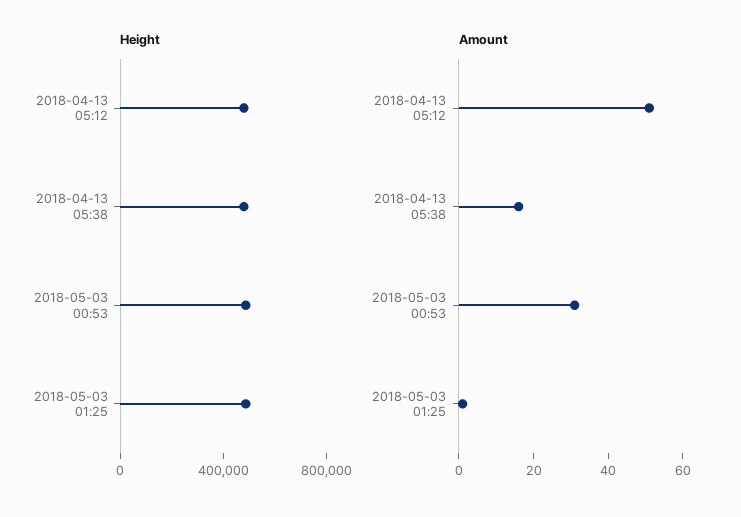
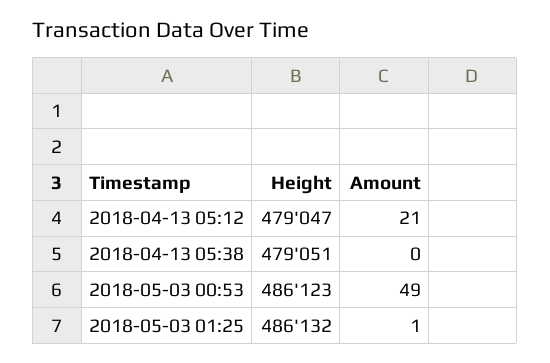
  {
    "Height": {
      "2018-04-13 05:12": 479047,
      "2018-04-13 05:38": 479051,
      "2018-05-03 00:53": 486123,
      "2018-05-03 01:25": 486132
    },
    "Amount": {
-     "2018-04-13 05:12": 50,
+     "2018-04-13 05:12": 21,
-     "2018-04-13 05:38": 15,
+     "2018-04-13 05:38": 0,
-     "2018-05-03 00:53": 30,
+     "2018-05-03 00:53": 49,
      "2018-05-03 01:25": 1
    }
  }

